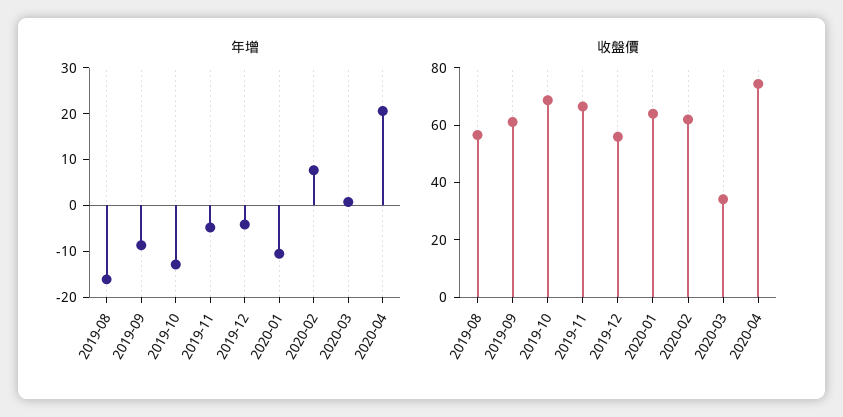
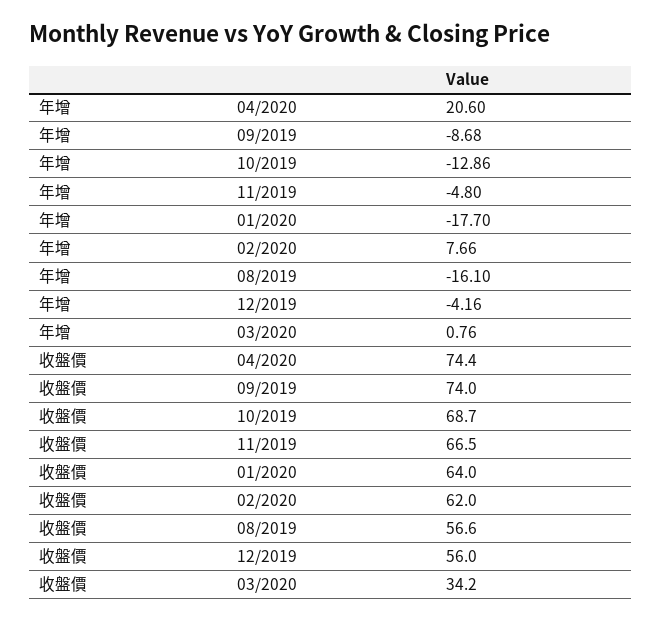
  {
    "年增": {
      "2019-08": -16.1,
      "2019-09": -8.68,
      "2019-10": -12.86,
      "2019-11": -4.8,
      "2019-12": -4.16,
-     "2020-01": -10,
+     "2020-01": -17.7,
      "2020-02": 7.66,
      "2020-03": 0.76,
      "2020-04": 20.6
    },
    "收盤價": {
      "2019-08": 56.6,
-     "2019-09": 60,
+     "2019-09": 74,
      "2019-10": 68.7,
      "2019-11": 66.5,
      "2019-12": 56,
      "2020-01": 64,
      "2020-02": 62,
      "2020-03": 34.2,
      "2020-04": 74.4
    }
  }

